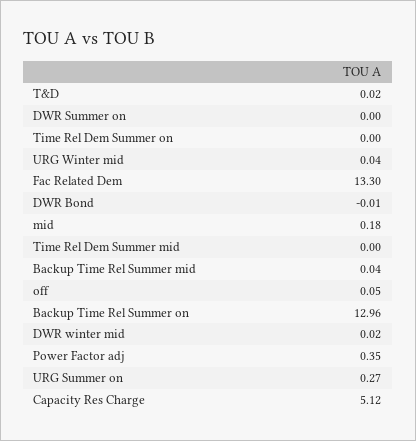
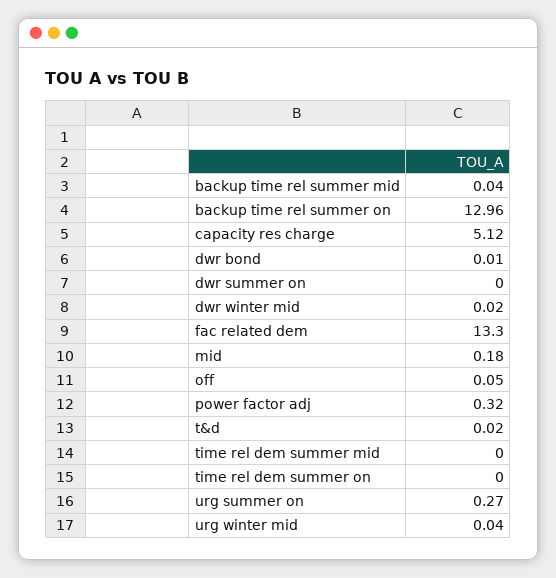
  {
    "T&D": 0.02,
    "DWR Summer on": 0,
    "Time Rel Dem Summer on": 0,
    "URG Winter mid": 0.04,
    "Fac Related Dem": 13.3,
-   "DWR Bond": -0.01,
+   "DWR Bond": 0.01,
    "mid": 0.18,
    "Time Rel Dem Summer mid": 0,
    "Backup Time Rel Summer mid": 0.04,
    "off": 0.05,
    "Backup Time Rel Summer on": 12.96,
    "DWR winter mid": 0.02,
-   "Power Factor adj": 0.35,
+   "Power Factor adj": 0.32,
    "URG Summer on": 0.27,
    "Capacity Res Charge": 5.12
  }

